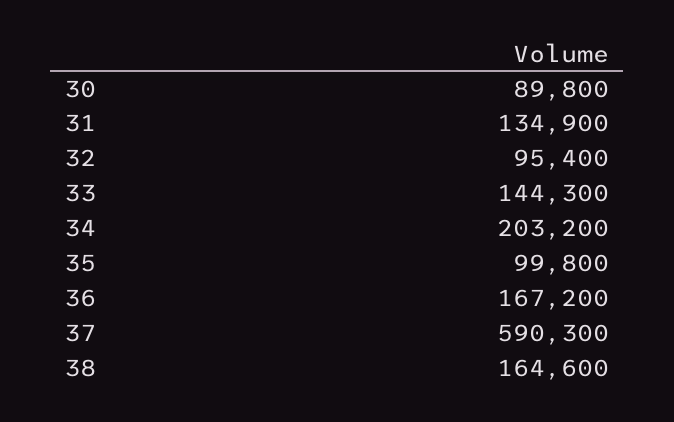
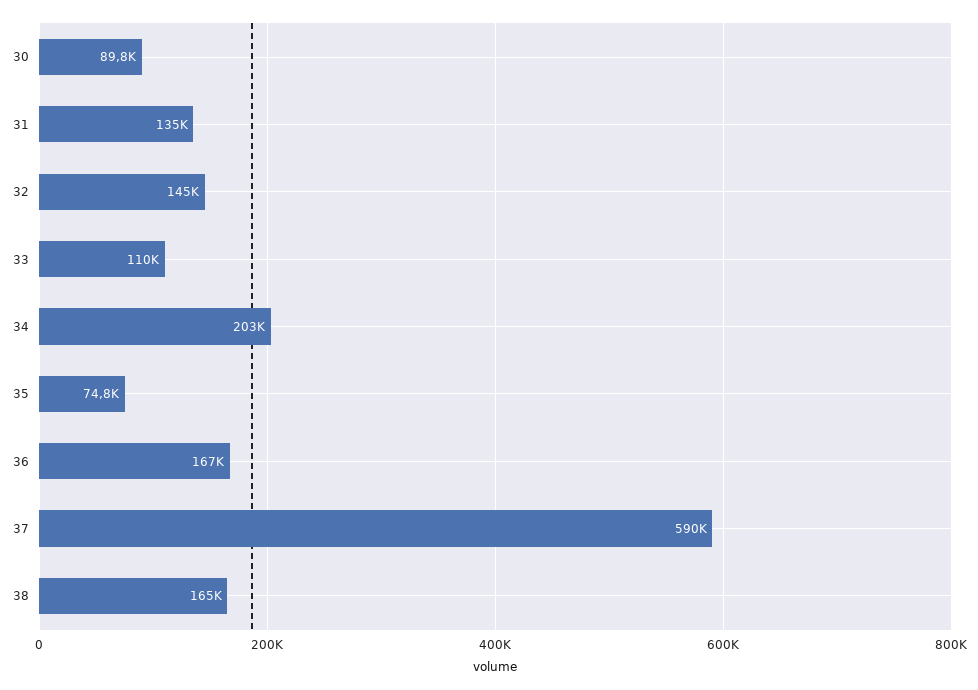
  {
    "30": 89800,
    "31": 134900,
-   "32": 95400,
+   "32": 145000,
-   "33": 144300,
+   "33": 110000,
    "34": 203200,
-   "35": 99800,
+   "35": 74800,
    "36": 167200,
    "37": 590300,
    "38": 164600
  }

